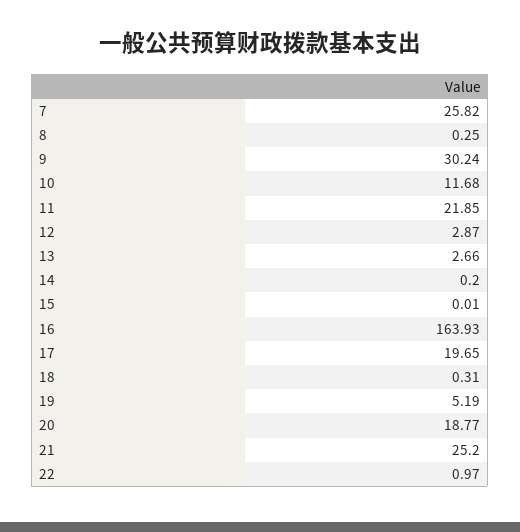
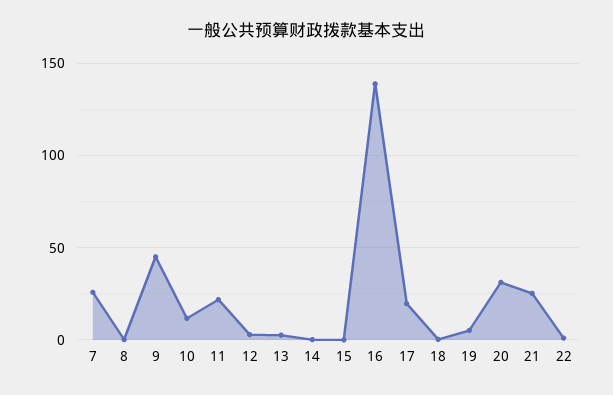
  {
    "7": 25.82,
    "8": 0.25,
-   "9": 30.24,
+   "9": 45,
    "10": 11.68,
    "11": 21.85,
    "12": 2.87,
    "13": 2.66,
    "14": 0.2,
    "15": 0.01,
-   "16": 163.93,
+   "16": 140,
    "17": 19.65,
    "18": 0.31,
    "19": 5.19,
-   "20": 18.77,
+   "20": 30,
    "21": 25.2,
    "22": 0.97
  }

